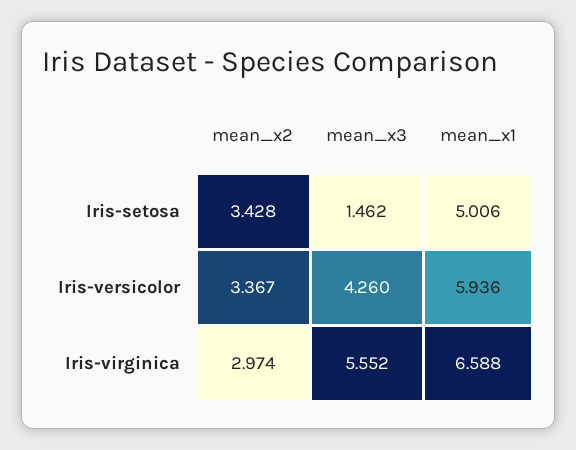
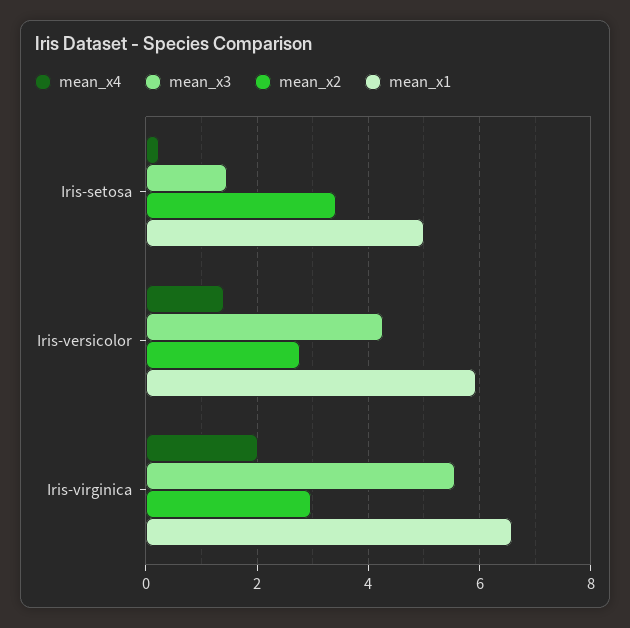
  {
    "mean_x2": {
      "Iris-setosa": 3.428,
-     "Iris-versicolor": 3.367,
+     "Iris-versicolor": 2.8,
      "Iris-virginica": 2.974
    },
    "mean_x3": {
      "Iris-setosa": 1.462,
      "Iris-versicolor": 4.26,
      "Iris-virginica": 5.552
    },
    "mean_x1": {
      "Iris-setosa": 5.006,
      "Iris-versicolor": 5.936,
      "Iris-virginica": 6.588
-   }
+   },
+   "mean_x4": {
+     "Iris-setosa": 0.2,
+     "Iris-versicolor": 1.4,
+     "Iris-virginica": 2
+   }
  }

